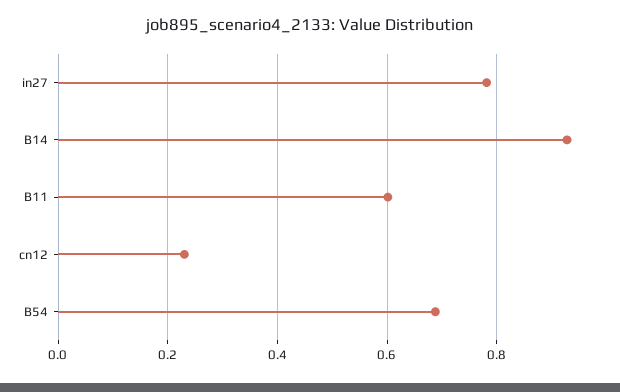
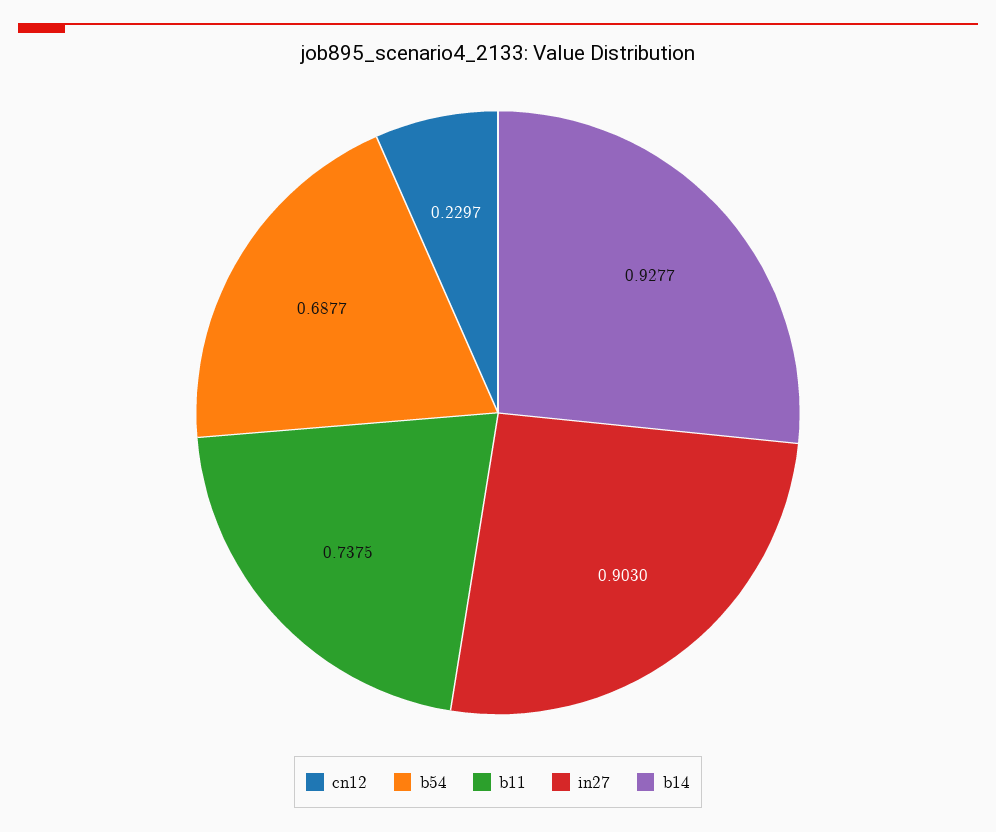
  {
-   "in27": 0.78,
+   "in27": 0.903,
    "B14": 0.9277,
-   "B11": 0.6,
+   "B11": 0.7375,
    "cn12": 0.2297,
    "B54": 0.6877
  }

